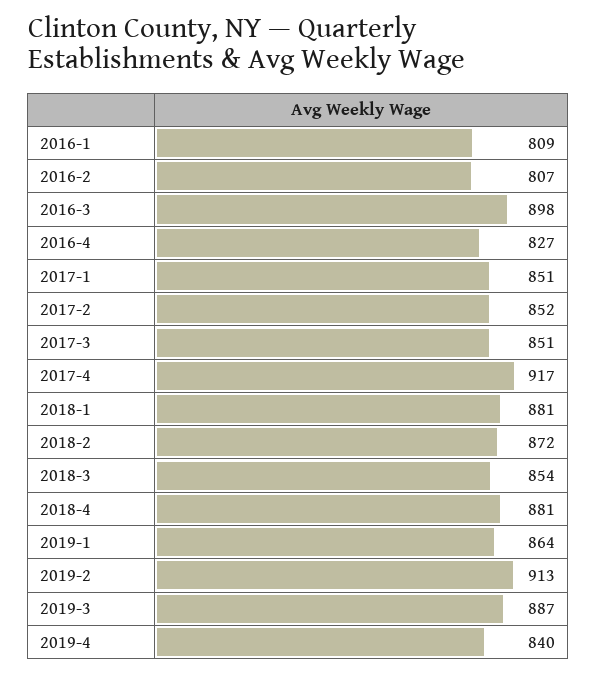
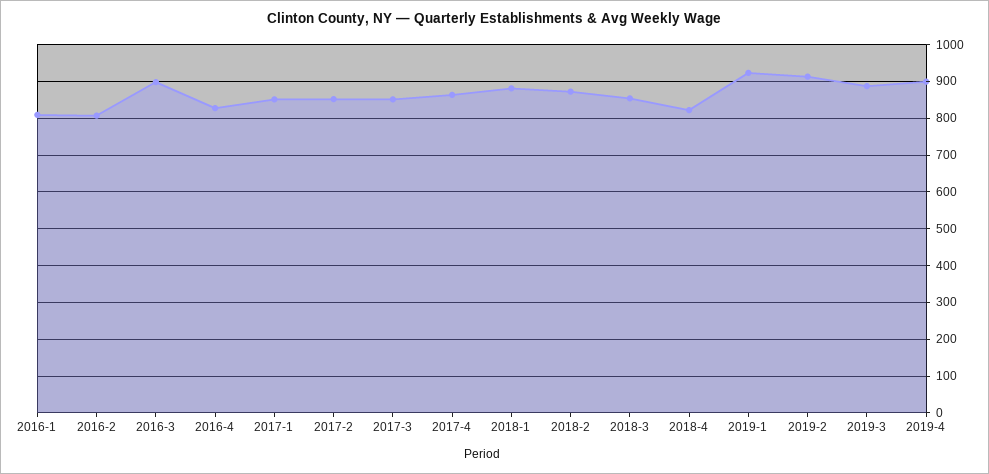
  {
    "2016-1": 809,
    "2016-2": 807,
    "2016-3": 898,
    "2016-4": 827,
    "2017-1": 851,
    "2017-2": 852,
    "2017-3": 851,
-   "2017-4": 917,
+   "2017-4": 860,
    "2018-1": 881,
    "2018-2": 872,
    "2018-3": 854,
-   "2018-4": 881,
+   "2018-4": 820,
-   "2019-1": 864,
+   "2019-1": 920,
    "2019-2": 913,
    "2019-3": 887,
-   "2019-4": 840
+   "2019-4": 900
  }

